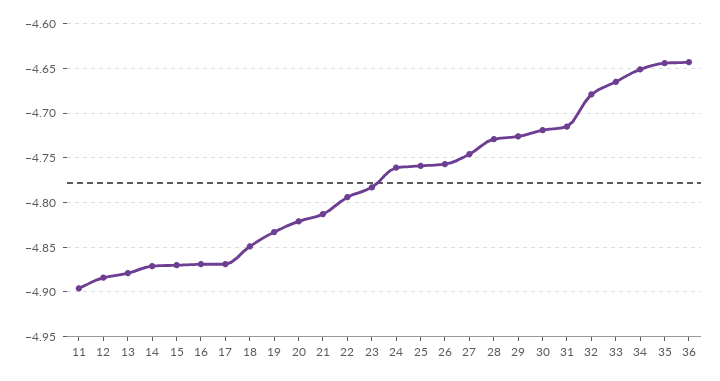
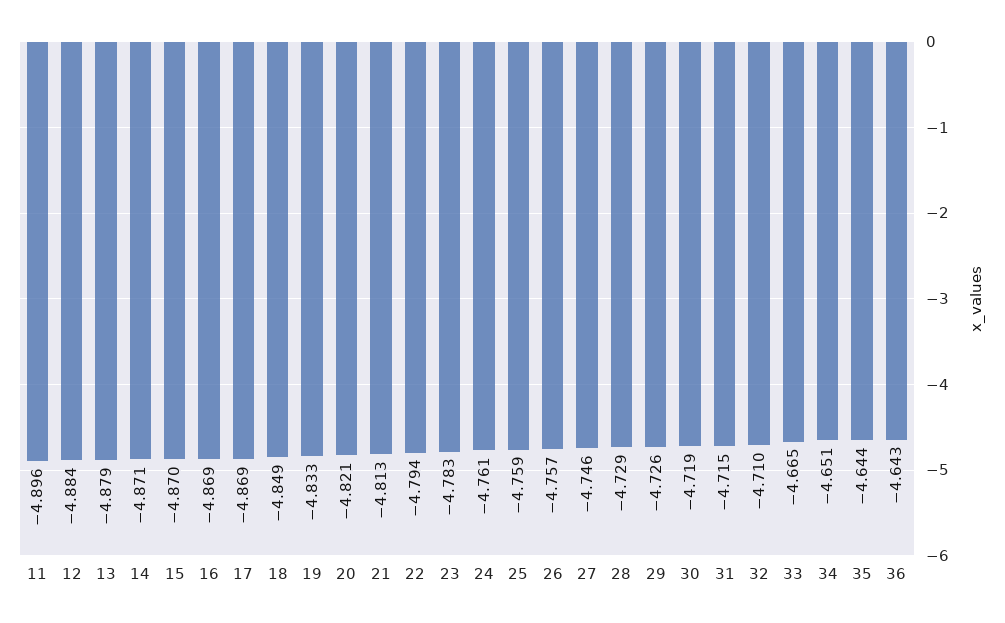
  {
    "11": -4.896,
    "12": -4.884,
    "13": -4.879,
    "14": -4.871,
    "15": -4.87,
    "16": -4.869,
    "17": -4.869,
    "18": -4.849,
    "19": -4.833,
    "20": -4.821,
    "21": -4.813,
    "22": -4.794,
    "23": -4.783,
    "24": -4.761,
    "25": -4.759,
    "26": -4.757,
    "27": -4.746,
    "28": -4.729,
    "29": -4.726,
    "30": -4.719,
    "31": -4.715,
-   "32": -4.68,
+   "32": -4.71,
    "33": -4.665,
    "34": -4.651,
    "35": -4.644,
    "36": -4.643
  }

